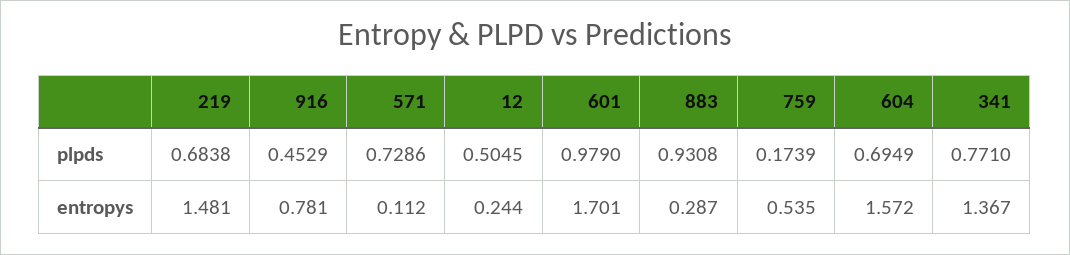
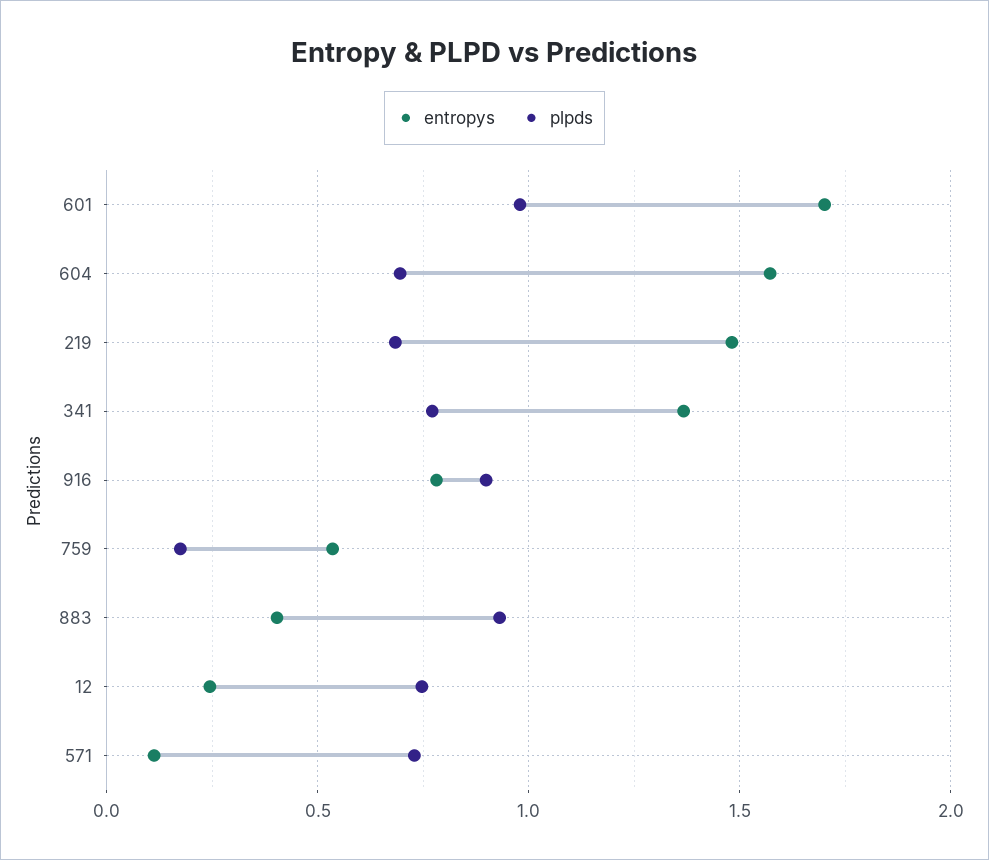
  {
    "plpds": {
      "219": 0.6838,
-     "916": 0.4529,
+     "916": 0.9,
      "571": 0.7286,
-     "12": 0.5045,
+     "12": 0.75,
      "601": 0.979,
      "883": 0.9308,
      "759": 0.1739,
      "604": 0.6949,
      "341": 0.771
    },
    "entropys": {
      "219": 1.481,
      "916": 0.781,
      "571": 0.112,
      "12": 0.244,
      "601": 1.701,
-     "883": 0.287,
+     "883": 0.4,
      "759": 0.535,
      "604": 1.572,
      "341": 1.367
    }
  }

